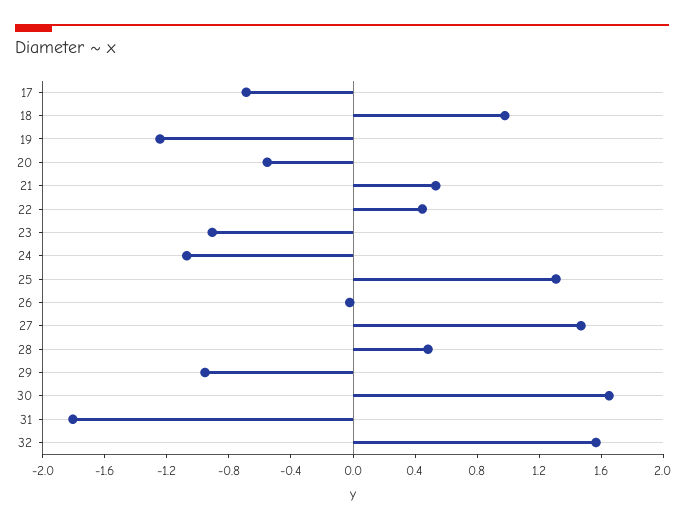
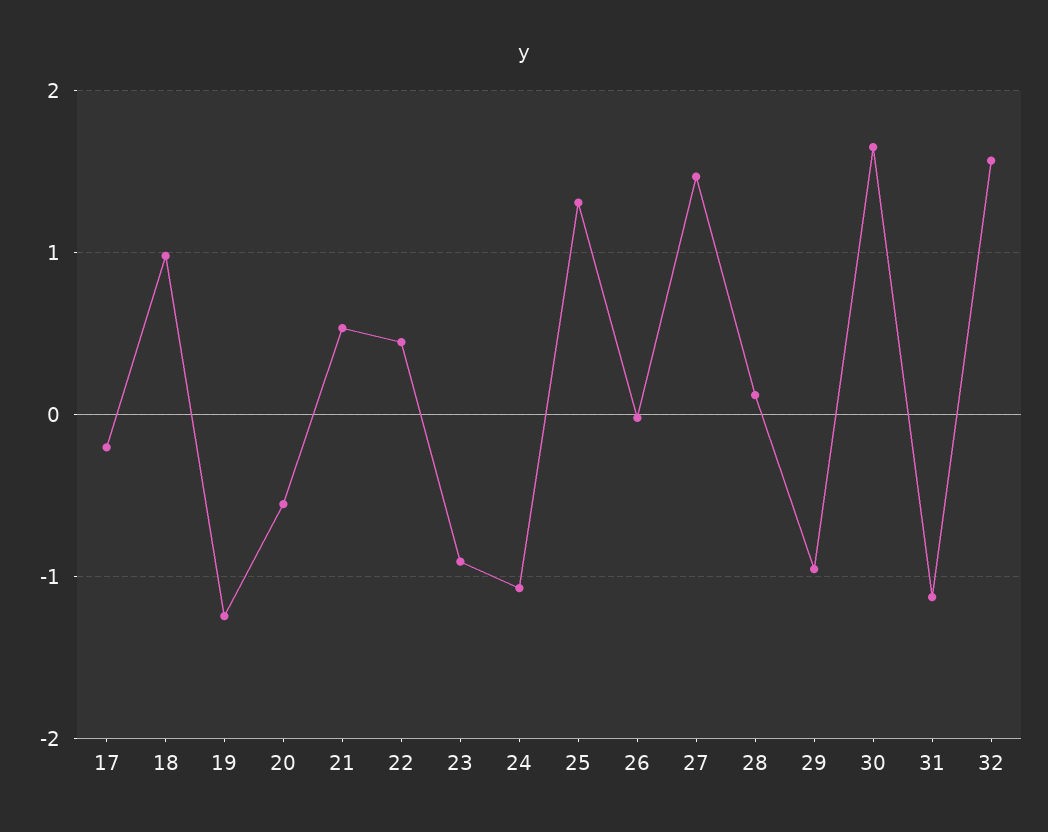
  {
-   "17": -0.7,
+   "17": -0.2,
    "18": 1,
    "19": -1.2,
    "20": -0.6,
    "21": 0.5,
    "22": 0.4,
    "23": -0.9,
    "24": -1.1,
    "25": 1.3,
    "26": 0,
    "27": 1.5,
-   "28": 0.5,
+   "28": 0.1,
    "29": -1,
    "30": 1.7,
-   "31": -1.8,
+   "31": -1.1,
    "32": 1.6
  }

